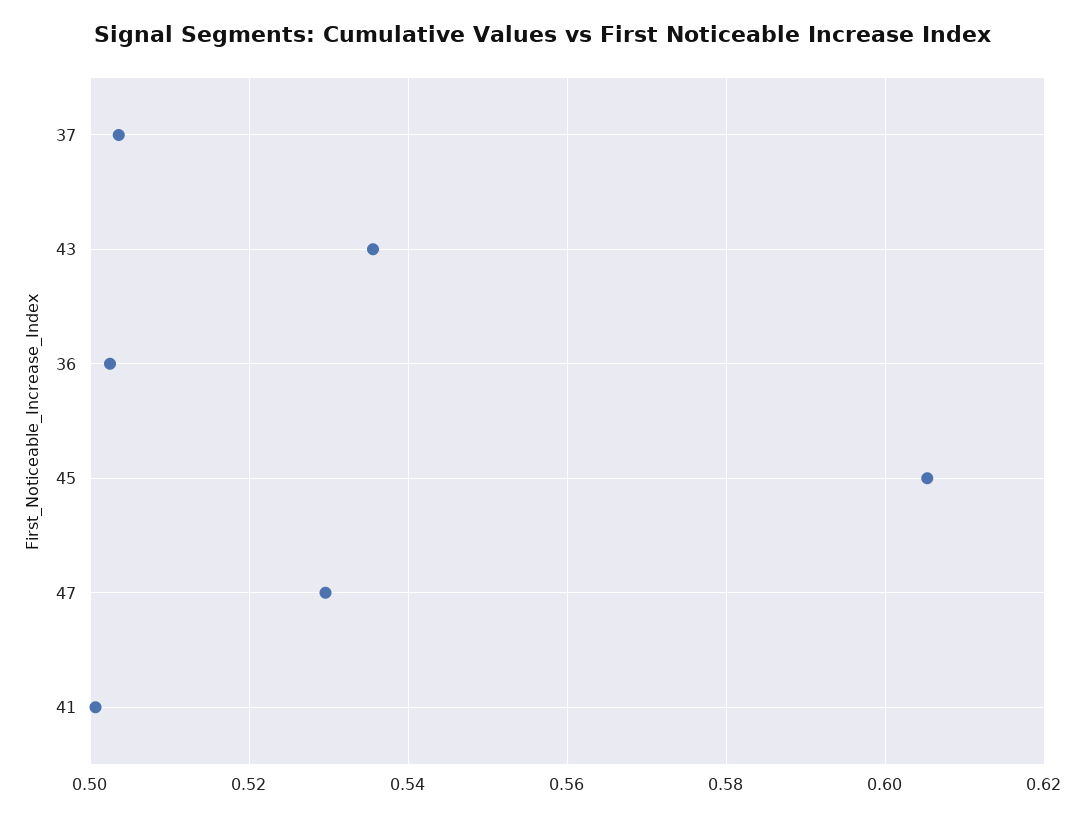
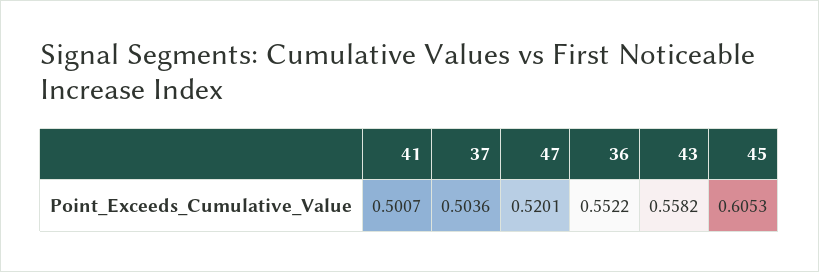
  {
    "37": 0.5036,
-   "43": 0.536,
+   "43": 0.5582,
-   "36": 0.502,
+   "36": 0.5522,
    "45": 0.6053,
-   "47": 0.53,
+   "47": 0.5201,
    "41": 0.5007
  }

